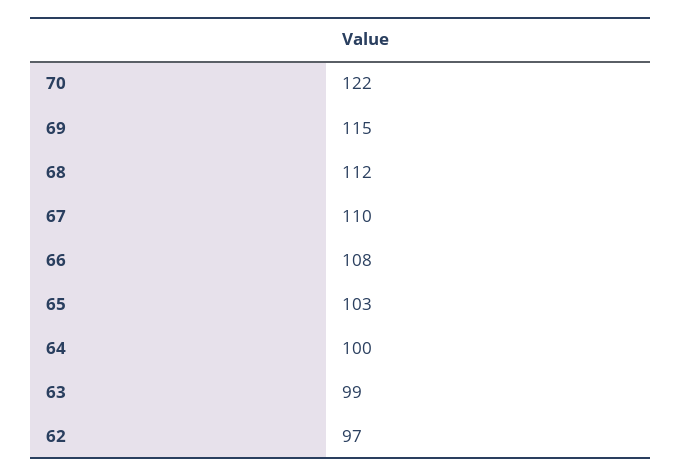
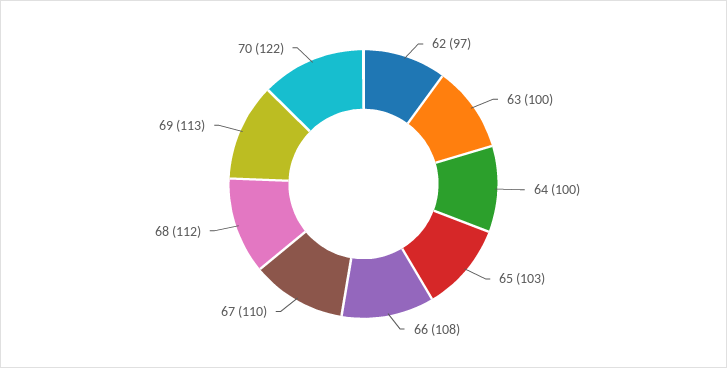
  {
    "70": 122,
-   "69": 115,
+   "69": 113,
    "68": 112,
    "67": 110,
    "66": 108,
    "65": 103,
    "64": 100,
-   "63": 99,
+   "63": 100,
    "62": 97
  }

